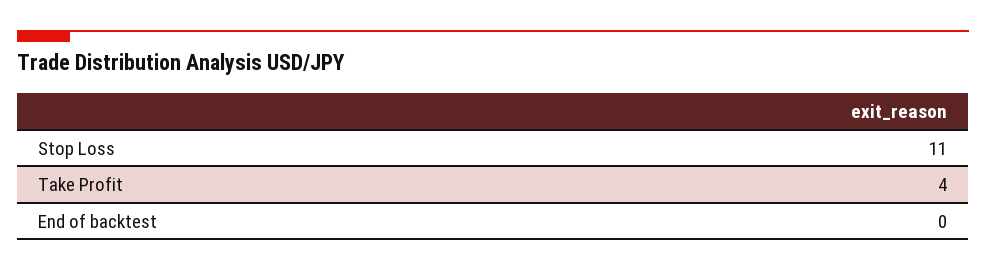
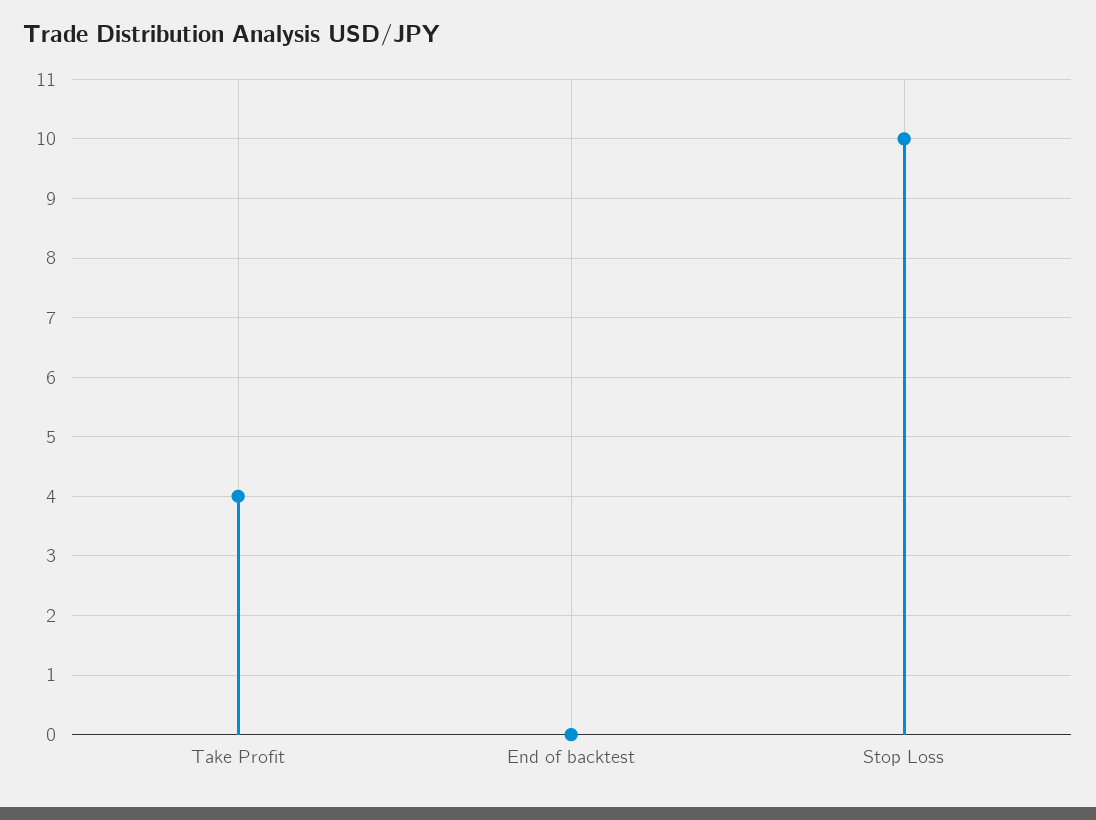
  {
-   "Stop Loss": 11,
+   "Stop Loss": 10,
    "Take Profit": 4,
    "End of backtest": 0
  }

